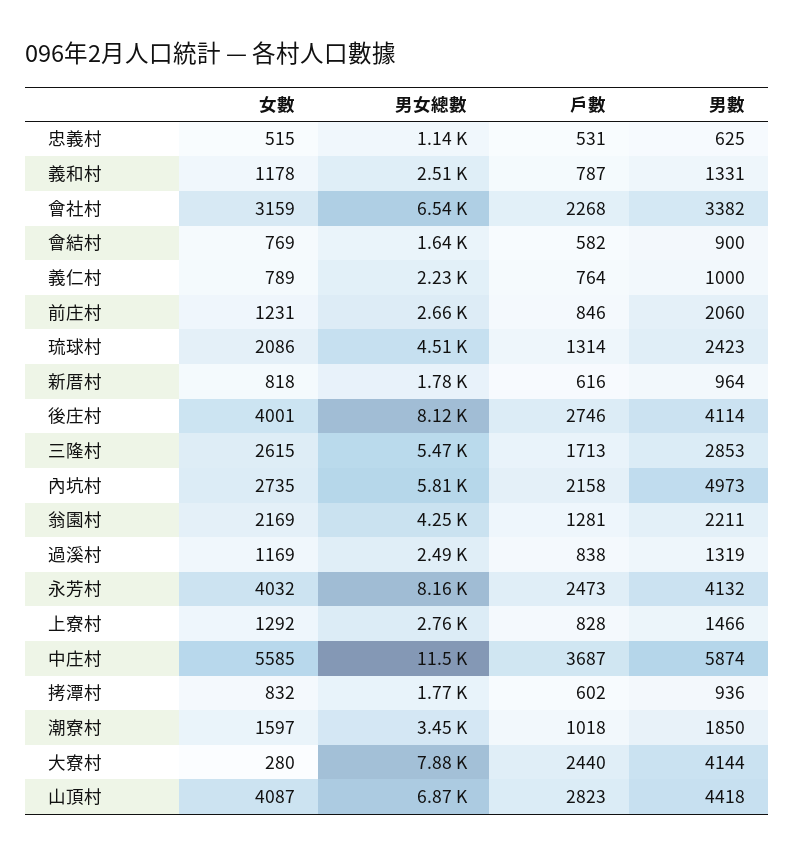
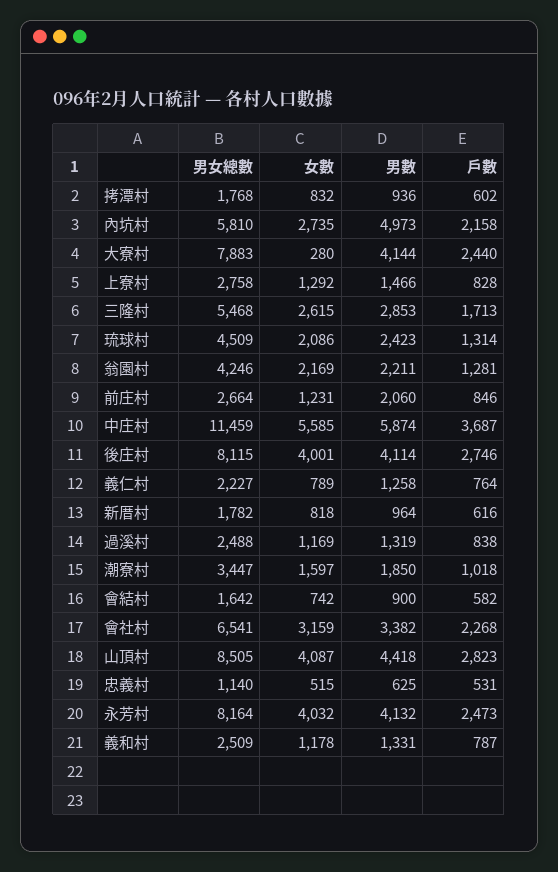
  {
    "女數": {
      "忠義村": 515,
      "義和村": 1178,
      "會社村": 3159,
-     "會結村": 769,
+     "會結村": 742,
      "義仁村": 789,
      "前庄村": 1231,
      "琉球村": 2086,
      "新厝村": 818,
      "後庄村": 4001,
      "三隆村": 2615,
      "內坑村": 2735,
      "翁園村": 2169,
      "過溪村": 1169,
      "永芳村": 4032,
      "上寮村": 1292,
      "中庄村": 5585,
      "拷潭村": 832,
      "潮寮村": 1597,
      "大寮村": 280,
      "山頂村": 4087
    },
    "男女總數": {
      "忠義村": 1140,
      "義和村": 2509,
      "會社村": 6541,
      "會結村": 1642,
      "義仁村": 2227,
      "前庄村": 2664,
      "琉球村": 4509,
      "新厝村": 1782,
      "後庄村": 8115,
      "三隆村": 5468,
      "內坑村": 5810,
      "翁園村": 4246,
      "過溪村": 2488,
      "永芳村": 8164,
      "上寮村": 2758,
      "中庄村": 11459,
      "拷潭村": 1768,
      "潮寮村": 3447,
      "大寮村": 7883,
-     "山頂村": 6870
+     "山頂村": 8505
    },
    "戶數": {
      "忠義村": 531,
      "義和村": 787,
      "會社村": 2268,
      "會結村": 582,
      "義仁村": 764,
      "前庄村": 846,
      "琉球村": 1314,
      "新厝村": 616,
      "後庄村": 2746,
      "三隆村": 1713,
      "內坑村": 2158,
      "翁園村": 1281,
      "過溪村": 838,
      "永芳村": 2473,
      "上寮村": 828,
      "中庄村": 3687,
      "拷潭村": 602,
      "潮寮村": 1018,
      "大寮村": 2440,
      "山頂村": 2823
    },
    "男數": {
      "忠義村": 625,
      "義和村": 1331,
      "會社村": 3382,
      "會結村": 900,
-     "義仁村": 1000,
+     "義仁村": 1258,
      "前庄村": 2060,
      "琉球村": 2423,
      "新厝村": 964,
      "後庄村": 4114,
      "三隆村": 2853,
      "內坑村": 4973,
      "翁園村": 2211,
      "過溪村": 1319,
      "永芳村": 4132,
      "上寮村": 1466,
      "中庄村": 5874,
      "拷潭村": 936,
      "潮寮村": 1850,
      "大寮村": 4144,
      "山頂村": 4418
    }
  }

